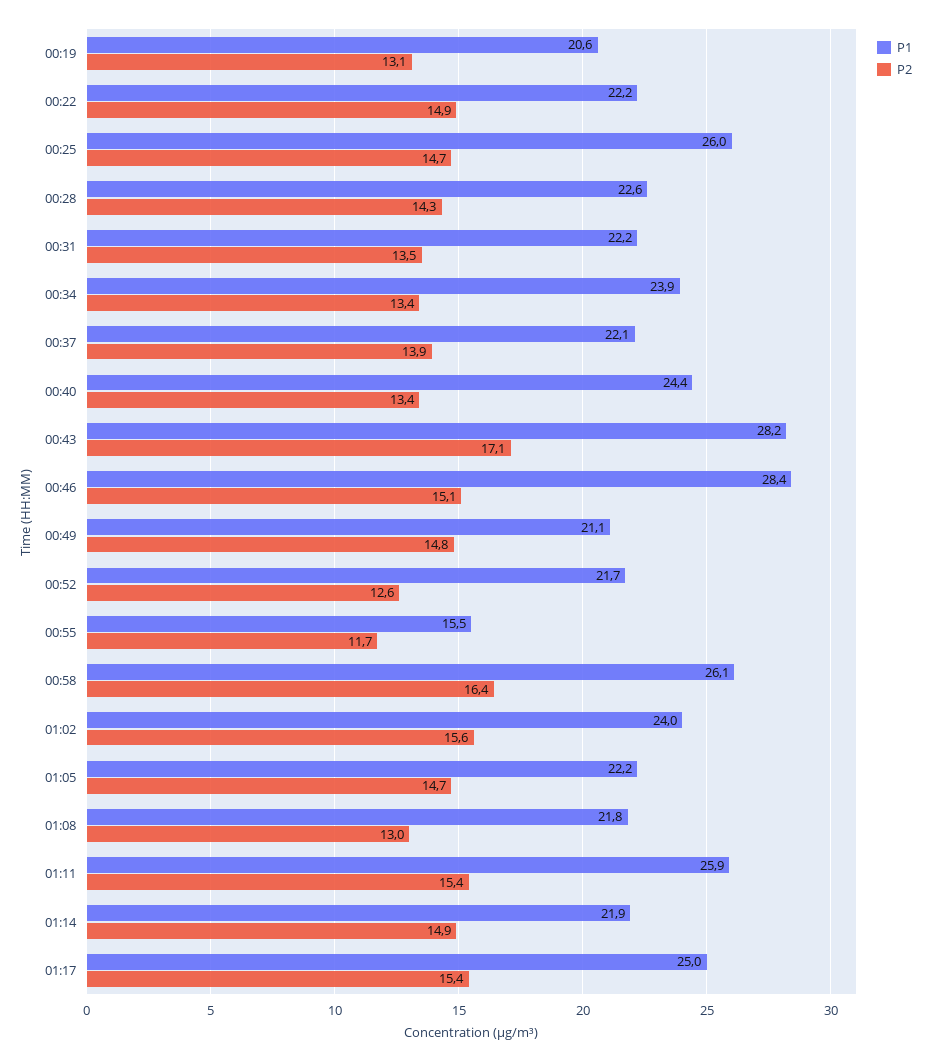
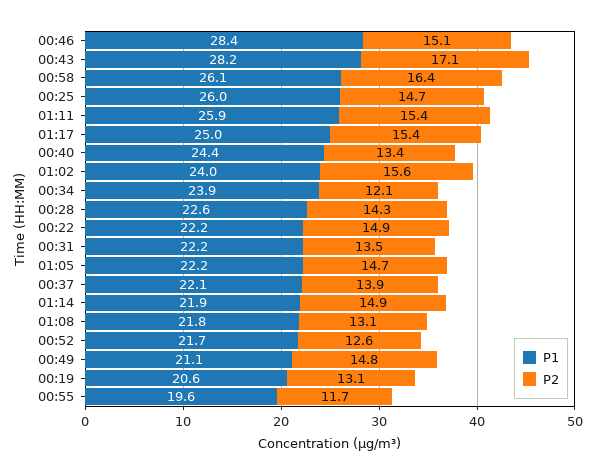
  {
    "P1": {
      "00:19": 20.6,
      "00:22": 22.2,
      "00:25": 26,
      "00:28": 22.6,
      "00:31": 22.2,
      "00:34": 23.9,
      "00:37": 22.1,
      "00:40": 24.4,
      "00:43": 28.2,
      "00:46": 28.4,
      "00:49": 21.1,
      "00:52": 21.7,
-     "00:55": 15.5,
+     "00:55": 19.6,
      "00:58": 26.1,
      "01:02": 24,
      "01:05": 22.2,
      "01:08": 21.8,
      "01:11": 25.9,
      "01:14": 21.9,
      "01:17": 25
    },
    "P2": {
      "00:19": 13.1,
      "00:22": 14.9,
      "00:25": 14.7,
      "00:28": 14.3,
      "00:31": 13.5,
-     "00:34": 13.4,
+     "00:34": 12.1,
      "00:37": 13.9,
      "00:40": 13.4,
      "00:43": 17.1,
      "00:46": 15.1,
      "00:49": 14.8,
      "00:52": 12.6,
      "00:55": 11.7,
      "00:58": 16.4,
      "01:02": 15.6,
      "01:05": 14.7,
-     "01:08": 13,
+     "01:08": 13.1,
      "01:11": 15.4,
      "01:14": 14.9,
      "01:17": 15.4
    }
  }

